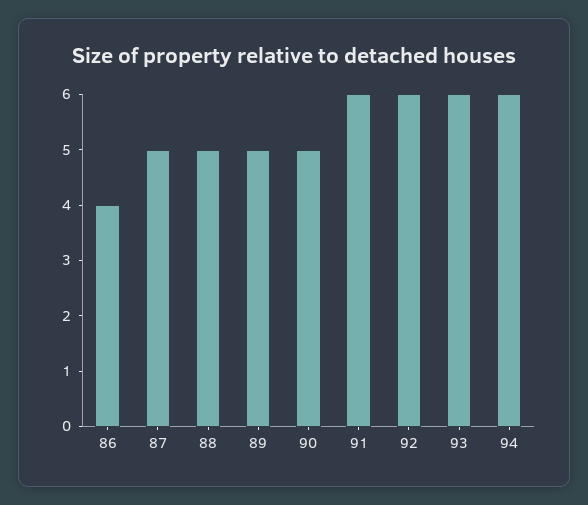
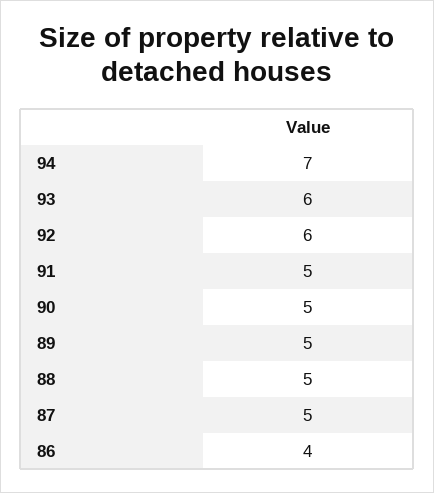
  {
    "86": 4,
    "87": 5,
    "88": 5,
    "89": 5,
    "90": 5,
-   "91": 6,
+   "91": 5,
    "92": 6,
    "93": 6,
-   "94": 6
+   "94": 7
  }

